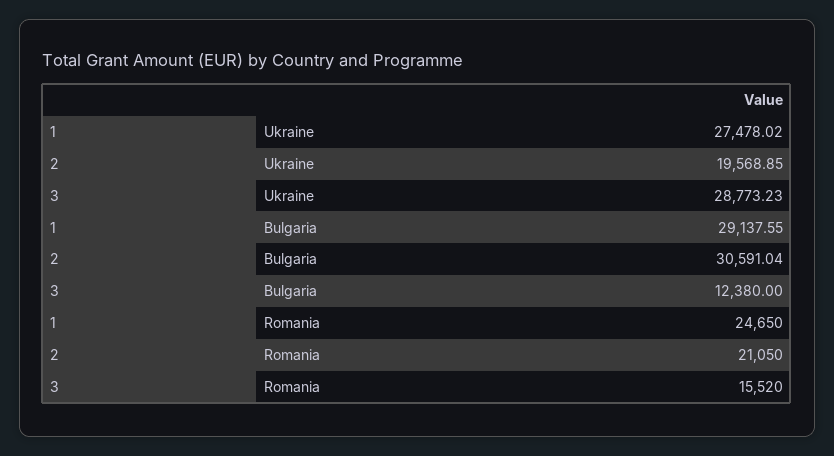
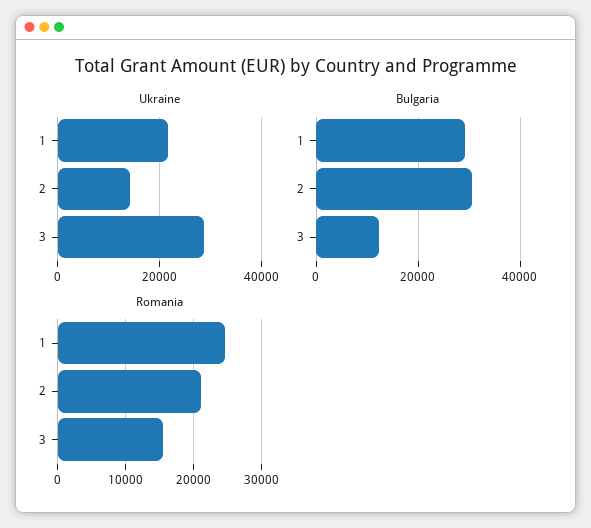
  {
    "Ukraine": {
-     "1": 27478.02,
+     "1": 22000,
-     "2": 19568.85,
+     "2": 14000,
      "3": 28773.23
    },
    "Bulgaria": {
      "1": 29137.55,
      "2": 30591.04,
      "3": 12380
    },
    "Romania": {
      "1": 24650,
      "2": 21050,
      "3": 15520
    }
  }

